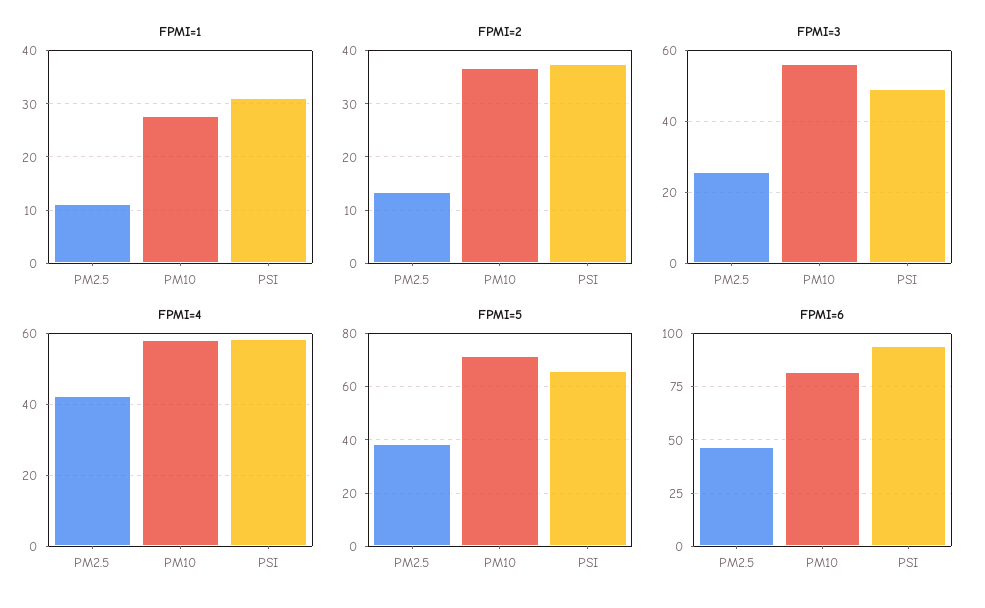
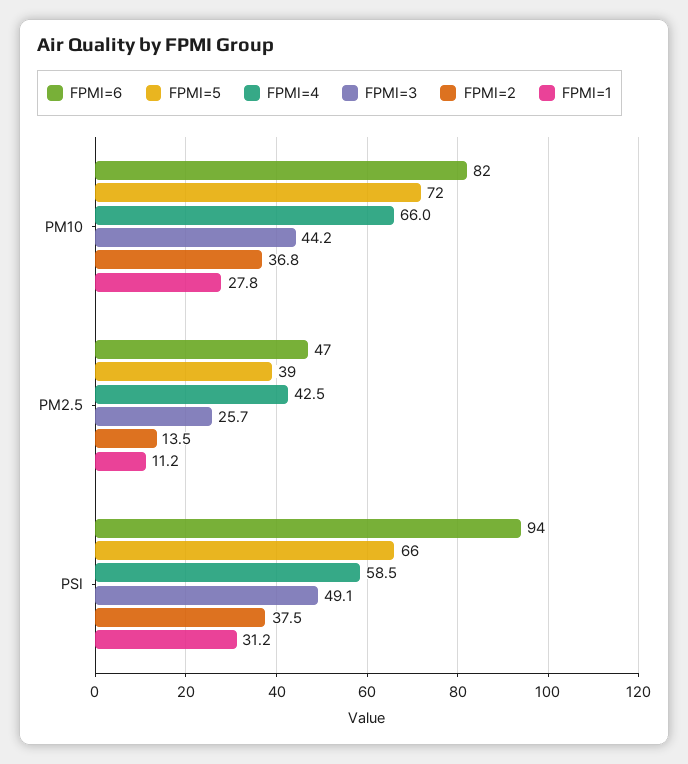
  {
    "FPMI=1": {
      "PM2.5": 11.2,
      "PM10": 27.8,
      "PSI": 31.2
    },
    "FPMI=2": {
      "PM2.5": 13.5,
      "PM10": 36.8,
      "PSI": 37.5
    },
    "FPMI=3": {
      "PM2.5": 25.7,
-     "PM10": 56,
+     "PM10": 44.2,
      "PSI": 49.1
    },
    "FPMI=4": {
      "PM2.5": 42.5,
-     "PM10": 58,
+     "PM10": 66,
      "PSI": 58.5
    },
    "FPMI=5": {
      "PM2.5": 39,
      "PM10": 72,
      "PSI": 66
    },
    "FPMI=6": {
      "PM2.5": 47,
      "PM10": 82,
      "PSI": 94
    }
  }

